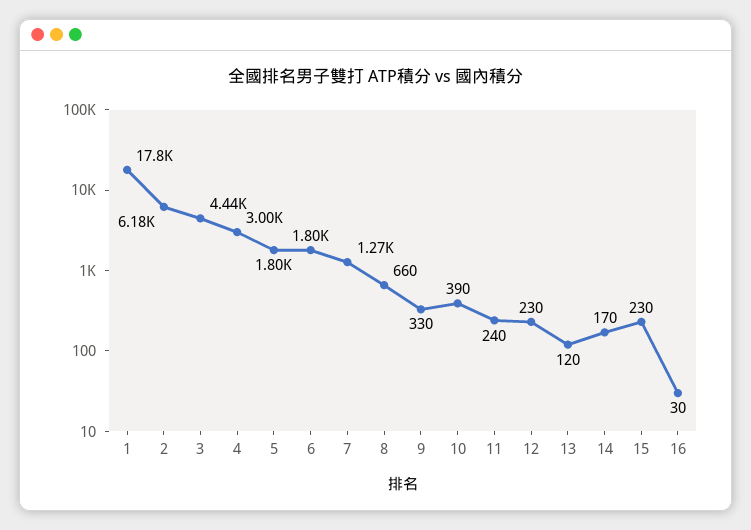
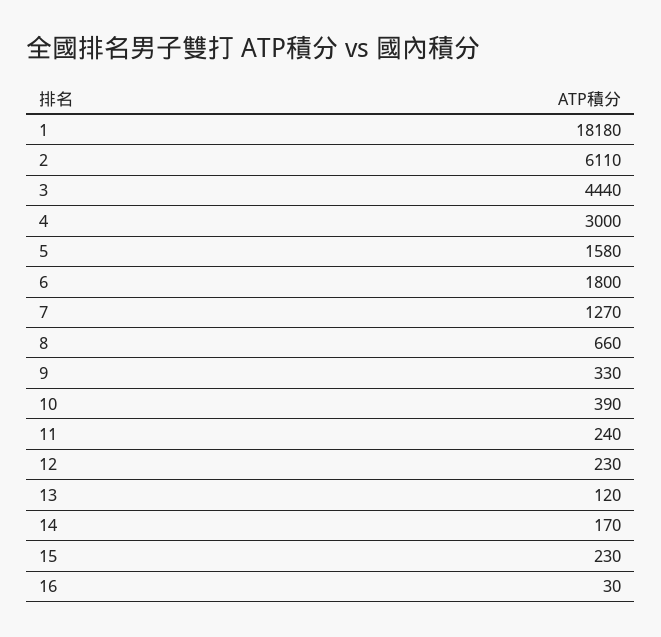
  {
-   "1": 17800,
+   "1": 18180,
-   "2": 6180,
+   "2": 6110,
    "3": 4440,
    "4": 3000,
-   "5": 1800,
+   "5": 1580,
    "6": 1800,
    "7": 1270,
    "8": 660,
    "9": 330,
    "10": 390,
    "11": 240,
    "12": 230,
    "13": 120,
    "14": 170,
    "15": 230,
    "16": 30
  }

